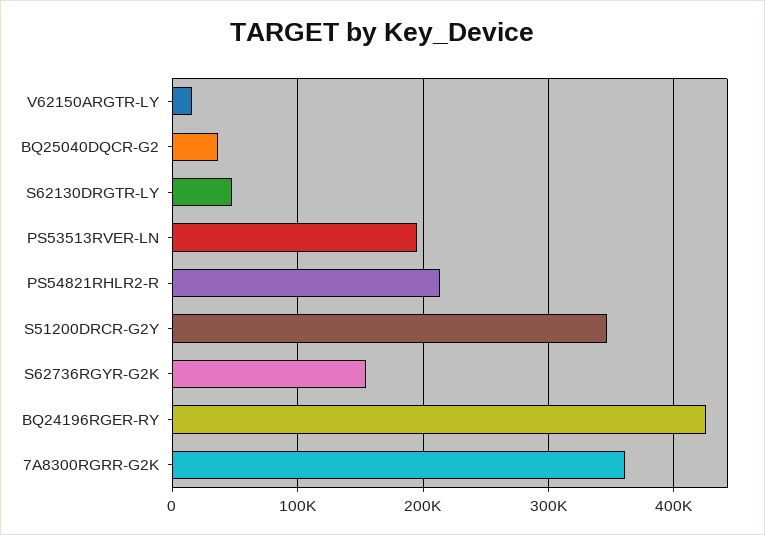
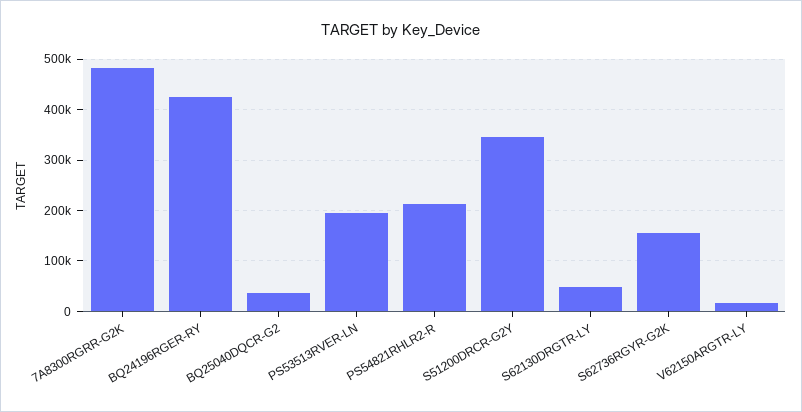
  {
    "V62150ARGTR-LY": 20000,
    "BQ25040DQCR-G2": 40000,
    "S62130DRGTR-LY": 50000,
    "PS53513RVER-LN": 190000,
    "PS54821RHLR2-R": 210000,
    "S51200DRCR-G2Y": 350000,
    "S62736RGYR-G2K": 150000,
    "BQ24196RGER-RY": 430000,
-   "7A8300RGRR-G2K": 360000
+   "7A8300RGRR-G2K": 480000
  }

